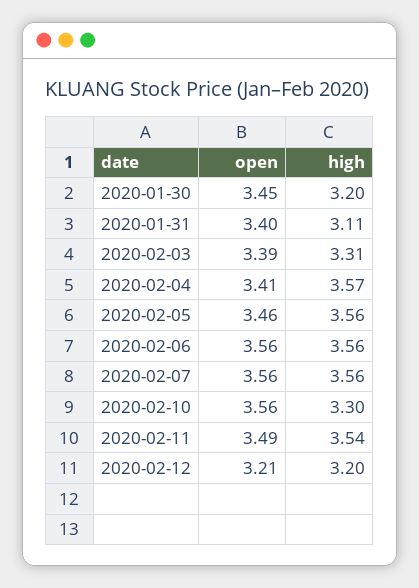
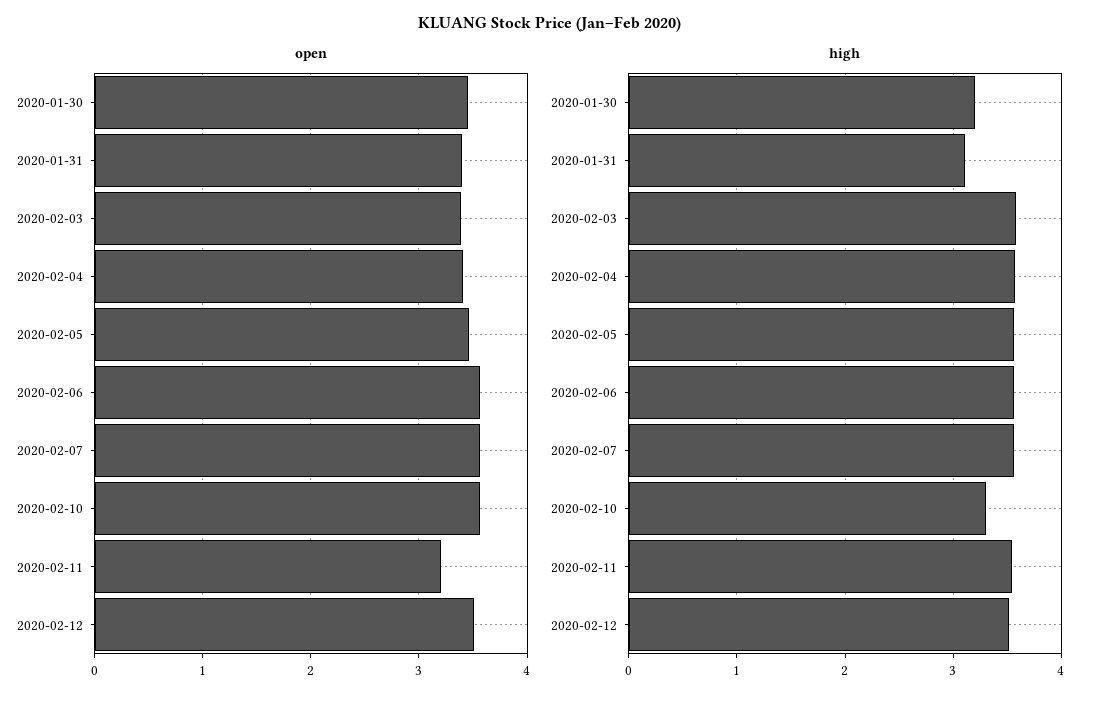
  {
    "open": {
      "2020-01-30": 3.45,
      "2020-01-31": 3.4,
      "2020-02-03": 3.39,
      "2020-02-04": 3.41,
      "2020-02-05": 3.46,
      "2020-02-06": 3.56,
      "2020-02-07": 3.56,
      "2020-02-10": 3.56,
-     "2020-02-11": 3.49,
+     "2020-02-11": 3.2,
-     "2020-02-12": 3.21
+     "2020-02-12": 3.5
    },
    "high": {
      "2020-01-30": 3.2,
      "2020-01-31": 3.11,
-     "2020-02-03": 3.31,
+     "2020-02-03": 3.6,
      "2020-02-04": 3.57,
      "2020-02-05": 3.56,
      "2020-02-06": 3.56,
      "2020-02-07": 3.56,
      "2020-02-10": 3.3,
      "2020-02-11": 3.54,
-     "2020-02-12": 3.2
+     "2020-02-12": 3.5
    }
  }

